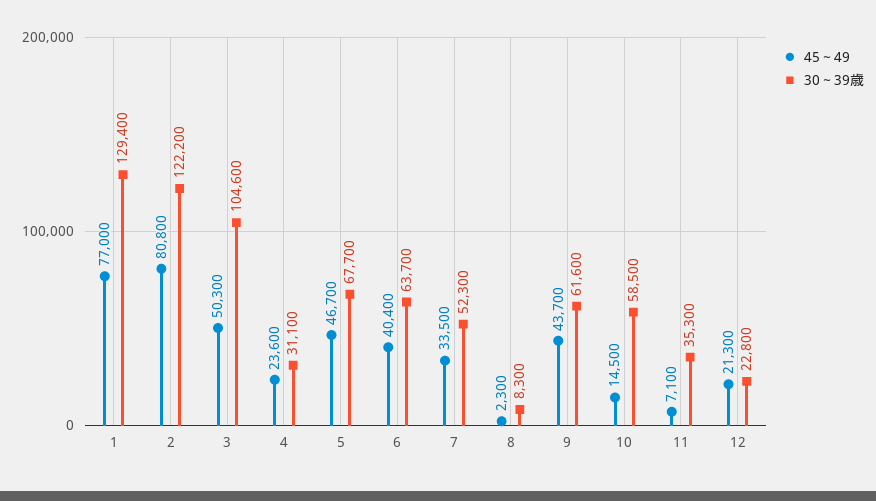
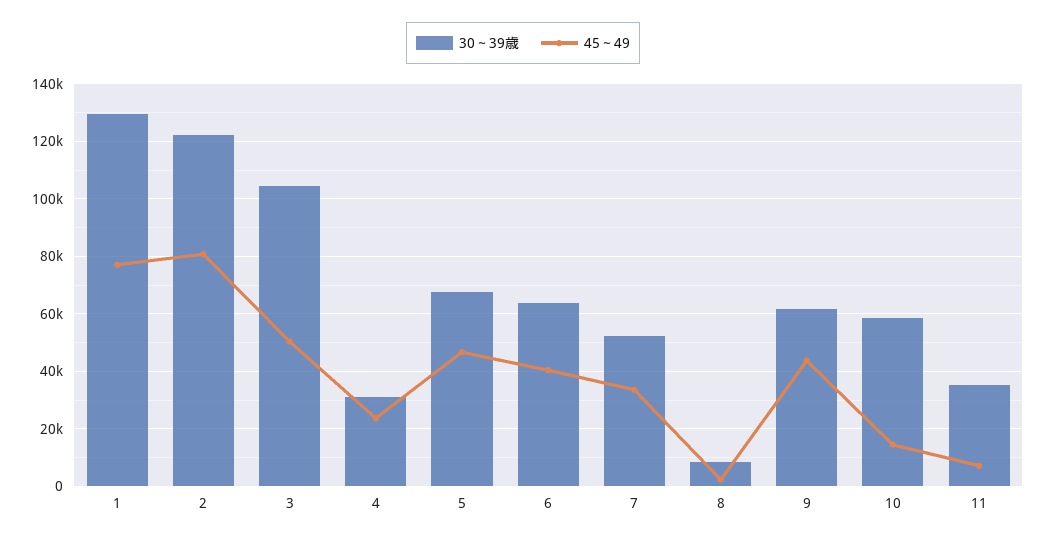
  {
    "45～49": {
      "1": 77000,
      "2": 80800,
      "3": 50300,
      "4": 23600,
      "5": 46700,
      "6": 40400,
      "7": 33500,
      "8": 2300,
      "9": 43700,
      "10": 14500,
-     "11": 7100,
+     "11": 7100
-     "12": 21300
    },
    "30～39歳": {
      "1": 129400,
      "2": 122200,
      "3": 104600,
      "4": 31100,
      "5": 67700,
      "6": 63700,
      "7": 52300,
      "8": 8300,
      "9": 61600,
      "10": 58500,
-     "11": 35300,
+     "11": 35300
-     "12": 22800
    }
  }

